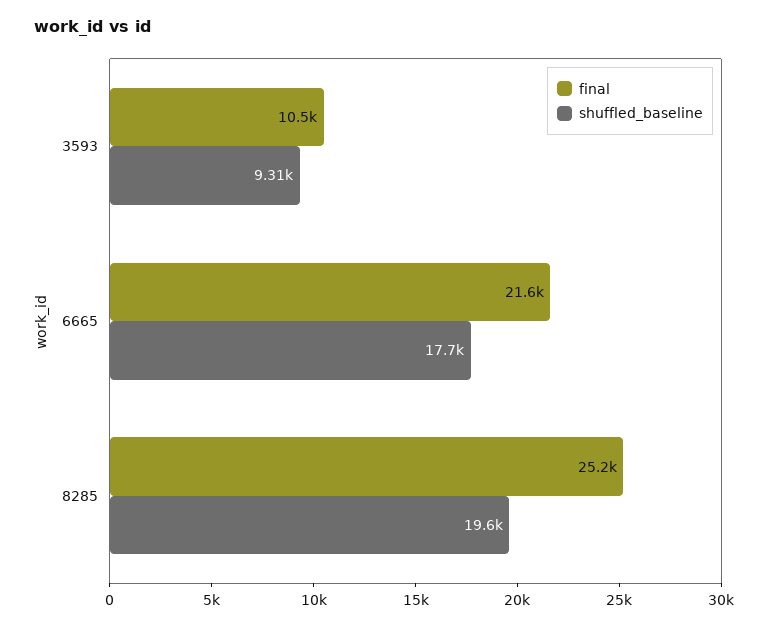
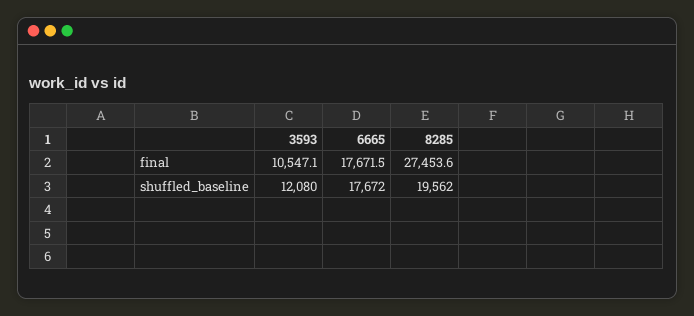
  {
    "final": {
      "3593": 10547.1,
-     "6665": 21600,
+     "6665": 17671.5,
-     "8285": 25200
+     "8285": 27453.6
    },
    "shuffled_baseline": {
-     "3593": 9310,
+     "3593": 12080,
      "6665": 17672,
      "8285": 19562
    }
  }

